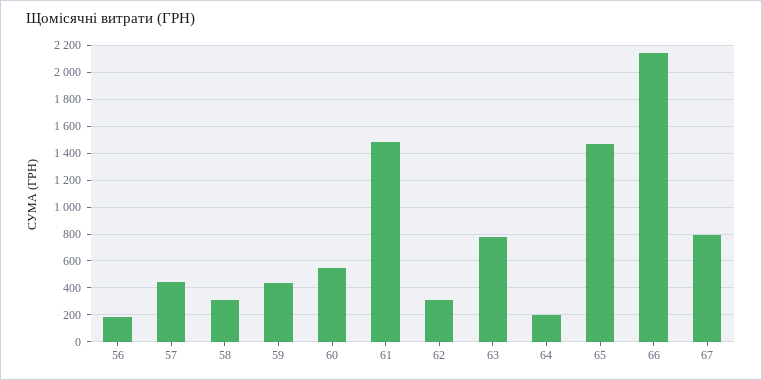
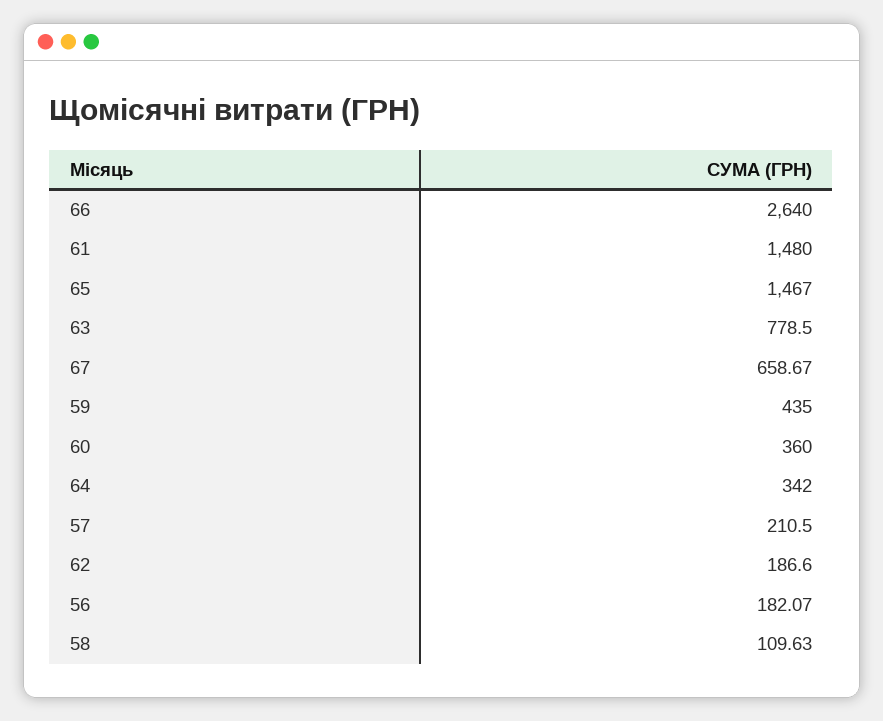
  {
    "56": 182.07,
-   "57": 450,
+   "57": 210.5,
-   "58": 300,
+   "58": 109.63,
    "59": 435,
-   "60": 550,
+   "60": 360,
    "61": 1480,
-   "62": 300,
+   "62": 186.6,
    "63": 778.5,
-   "64": 200,
+   "64": 342,
    "65": 1467,
-   "66": 2150,
+   "66": 2640,
-   "67": 800
+   "67": 658.67
  }

